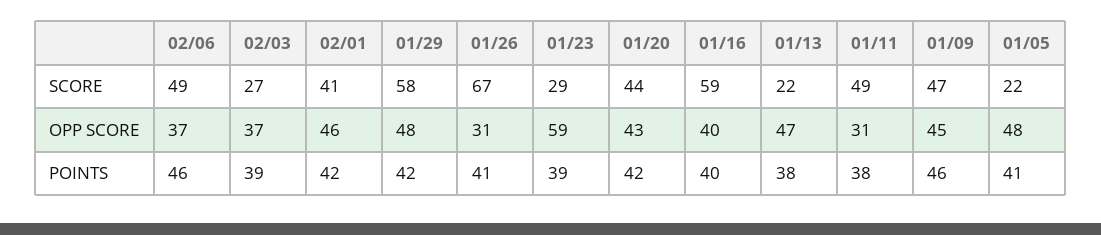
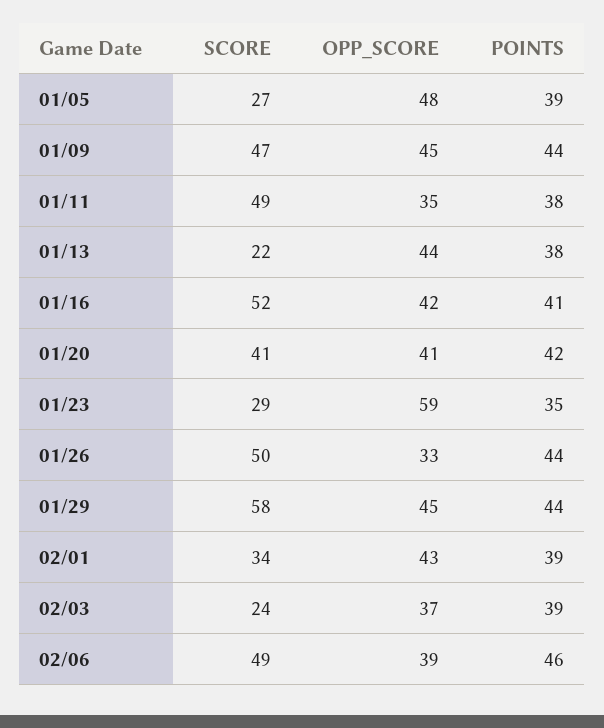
  {
    "02/06": {
      "SCORE": 49,
-     "OPP SCORE": 37,
+     "OPP SCORE": 39,
      "POINTS": 46
    },
    "02/03": {
-     "SCORE": 27,
+     "SCORE": 24,
      "OPP SCORE": 37,
      "POINTS": 39
    },
    "02/01": {
-     "SCORE": 41,
+     "SCORE": 34,
-     "OPP SCORE": 46,
+     "OPP SCORE": 43,
-     "POINTS": 42
+     "POINTS": 39
    },
    "01/29": {
      "SCORE": 58,
-     "OPP SCORE": 48,
+     "OPP SCORE": 45,
-     "POINTS": 42
+     "POINTS": 44
    },
    "01/26": {
-     "SCORE": 67,
+     "SCORE": 50,
-     "OPP SCORE": 31,
+     "OPP SCORE": 33,
-     "POINTS": 41
+     "POINTS": 44
    },
    "01/23": {
      "SCORE": 29,
      "OPP SCORE": 59,
-     "POINTS": 39
+     "POINTS": 35
    },
    "01/20": {
-     "SCORE": 44,
+     "SCORE": 41,
-     "OPP SCORE": 43,
+     "OPP SCORE": 41,
      "POINTS": 42
    },
    "01/16": {
-     "SCORE": 59,
+     "SCORE": 52,
-     "OPP SCORE": 40,
+     "OPP SCORE": 42,
-     "POINTS": 40
+     "POINTS": 41
    },
    "01/13": {
      "SCORE": 22,
-     "OPP SCORE": 47,
+     "OPP SCORE": 44,
      "POINTS": 38
    },
    "01/11": {
      "SCORE": 49,
-     "OPP SCORE": 31,
+     "OPP SCORE": 35,
      "POINTS": 38
    },
    "01/09": {
      "SCORE": 47,
      "OPP SCORE": 45,
-     "POINTS": 46
+     "POINTS": 44
    },
    "01/05": {
-     "SCORE": 22,
+     "SCORE": 27,
      "OPP SCORE": 48,
-     "POINTS": 41
+     "POINTS": 39
    }
  }

